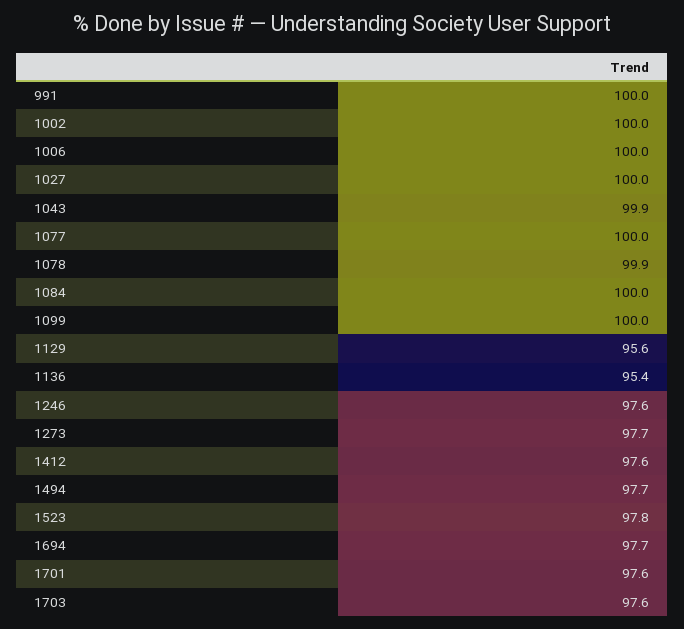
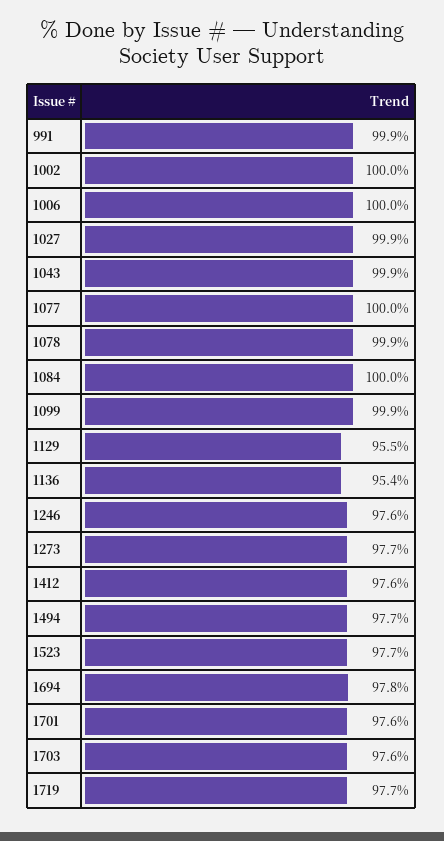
  {
-   "991": 100,
+   "991": 99.9,
    "1002": 100,
    "1006": 100,
-   "1027": 100,
+   "1027": 99.9,
    "1043": 99.9,
    "1077": 100,
    "1078": 99.9,
    "1084": 100,
-   "1099": 100,
+   "1099": 99.9,
-   "1129": 95.6,
+   "1129": 95.5,
    "1136": 95.4,
    "1246": 97.6,
    "1273": 97.7,
    "1412": 97.6,
    "1494": 97.7,
-   "1523": 97.8,
+   "1523": 97.7,
-   "1694": 97.7,
+   "1694": 97.8,
    "1701": 97.6,
-   "1703": 97.6
+   "1703": 97.6,
+   "1719": 97.7
  }

